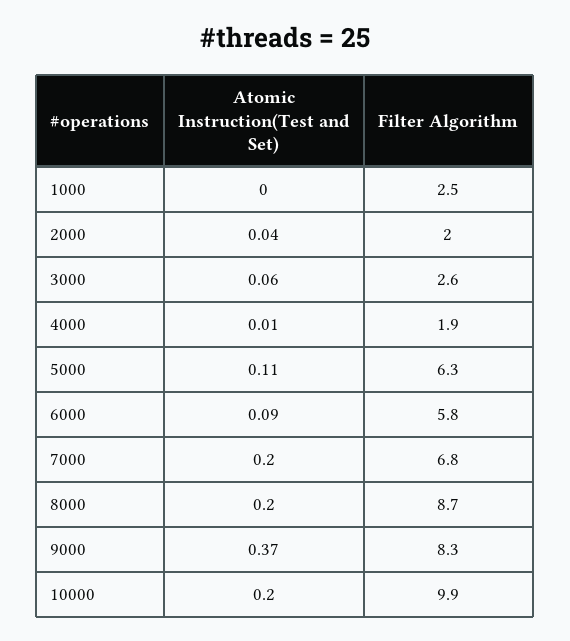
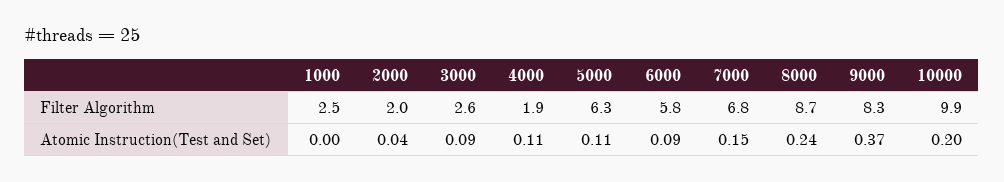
  {
    "Atomic Instruction(Test and Set)": {
      "1000": 0,
      "2000": 0.04,
-     "3000": 0.06,
+     "3000": 0.09,
-     "4000": 0.01,
+     "4000": 0.11,
      "5000": 0.11,
      "6000": 0.09,
-     "7000": 0.2,
+     "7000": 0.15,
-     "8000": 0.2,
+     "8000": 0.24,
      "9000": 0.37,
      "10000": 0.2
    },
    "Filter Algorithm": {
      "1000": 2.5,
      "2000": 2,
      "3000": 2.6,
      "4000": 1.9,
      "5000": 6.3,
      "6000": 5.8,
      "7000": 6.8,
      "8000": 8.7,
      "9000": 8.3,
      "10000": 9.9
    }
  }

